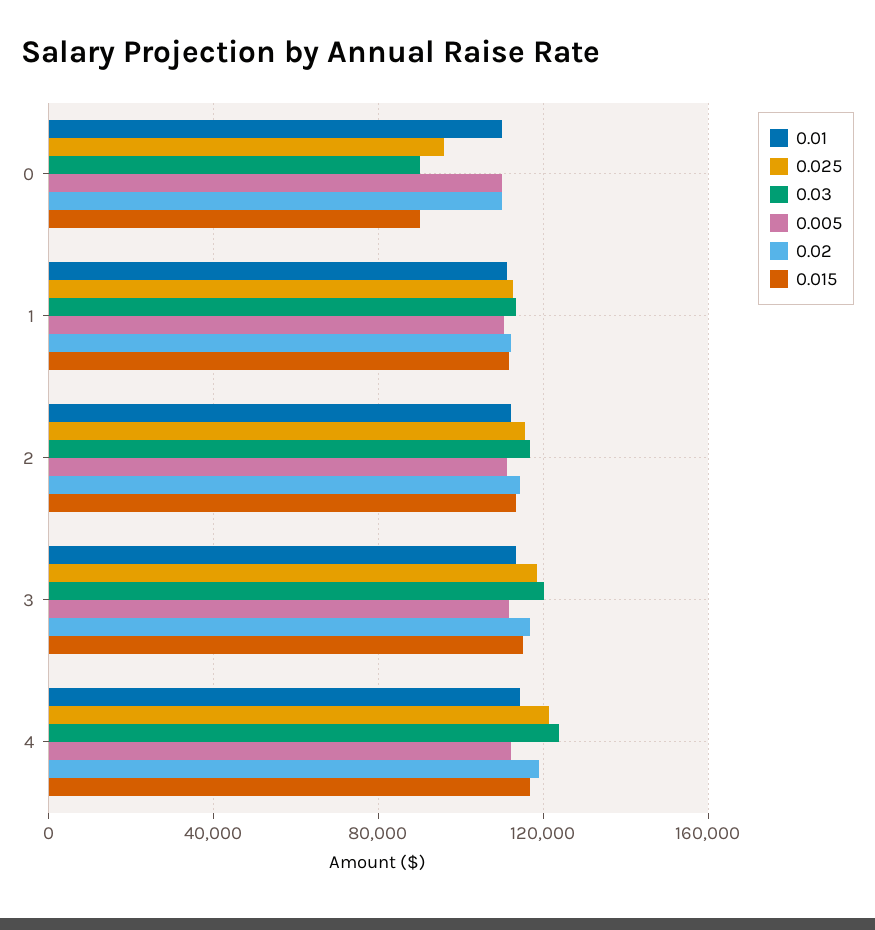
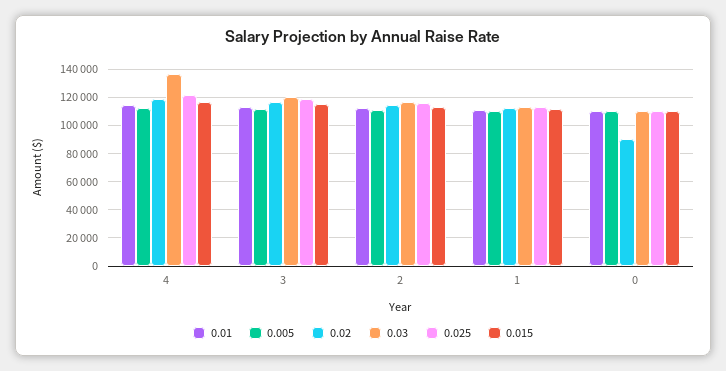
  {
    "0.01": {
      "0": 110000,
      "1": 110000,
      "2": 110000,
      "3": 115000,
      "4": 115000
    },
    "0.025": {
-     "0": 95000,
+     "0": 110000,
      "1": 115000,
      "2": 115000,
      "3": 120000,
      "4": 120000
    },
    "0.03": {
-     "0": 90000,
+     "0": 110000,
      "1": 115000,
      "2": 115000,
      "3": 120000,
-     "4": 125000
+     "4": 135000
    },
    "0.005": {
      "0": 110000,
      "1": 110000,
      "2": 110000,
      "3": 110000,
      "4": 110000
    },
    "0.02": {
-     "0": 110000,
+     "0": 90000,
      "1": 110000,
      "2": 115000,
      "3": 115000,
      "4": 120000
    },
    "0.015": {
-     "0": 90000,
+     "0": 110000,
      "1": 110000,
      "2": 115000,
      "3": 115000,
      "4": 115000
    }
  }

